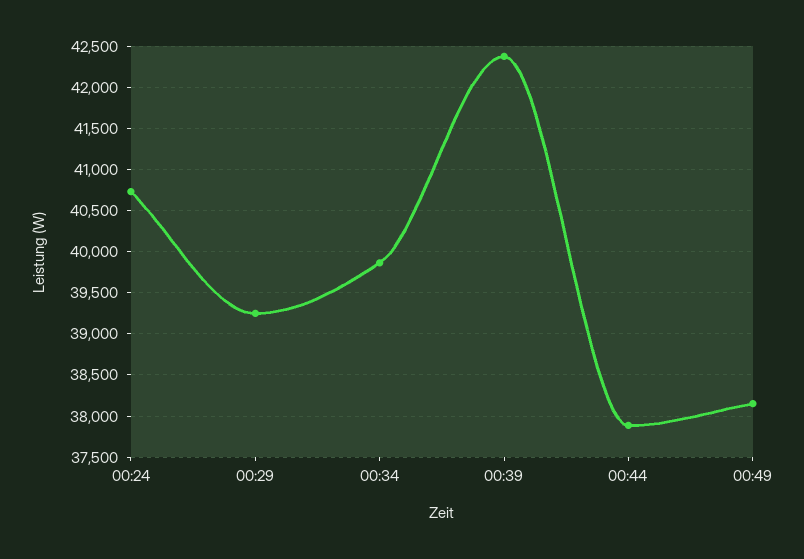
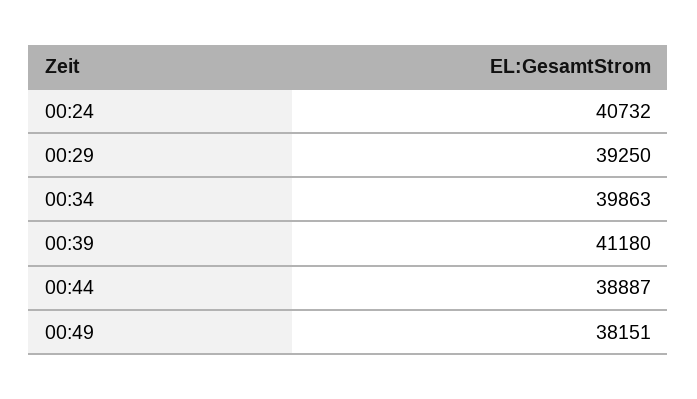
  {
    "00:24": 40732,
    "00:29": 39250,
    "00:34": 39863,
-   "00:39": 42400,
+   "00:39": 41180,
-   "00:44": 37900,
+   "00:44": 38887,
    "00:49": 38151
  }

